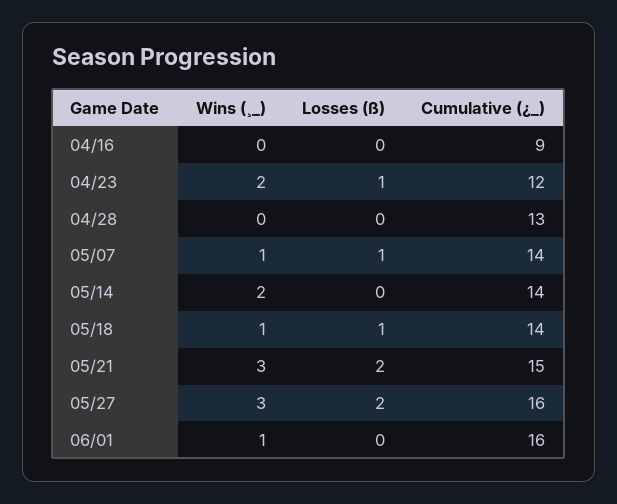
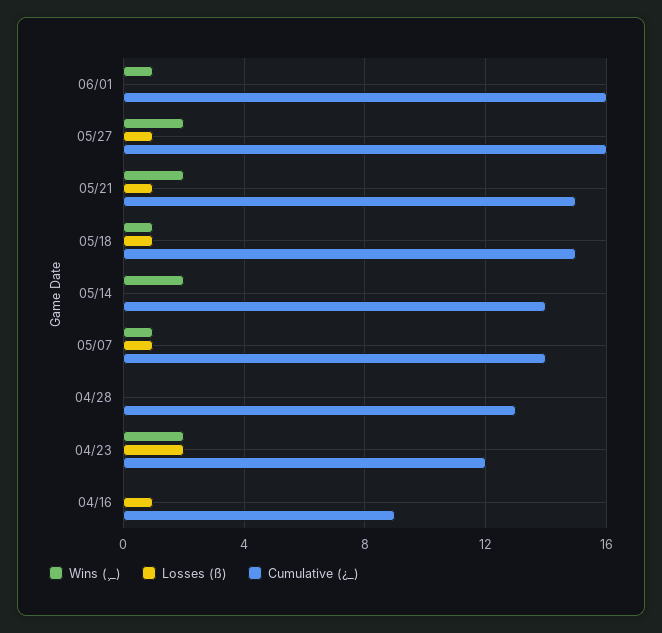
  {
    "Wins (¸_)": {
      "04/16": 0,
      "04/23": 2,
      "04/28": 0,
      "05/07": 1,
      "05/14": 2,
      "05/18": 1,
-     "05/21": 3,
+     "05/21": 2,
-     "05/27": 3,
+     "05/27": 2,
      "06/01": 1
    },
    "Losses (ß)": {
-     "04/16": 0,
+     "04/16": 1,
-     "04/23": 1,
+     "04/23": 2,
      "04/28": 0,
      "05/07": 1,
      "05/14": 0,
      "05/18": 1,
-     "05/21": 2,
+     "05/21": 1,
-     "05/27": 2,
+     "05/27": 1,
      "06/01": 0
    },
    "Cumulative (¿_)": {
      "04/16": 9,
      "04/23": 12,
      "04/28": 13,
      "05/07": 14,
      "05/14": 14,
-     "05/18": 14,
+     "05/18": 15,
      "05/21": 15,
      "05/27": 16,
      "06/01": 16
    }
  }

